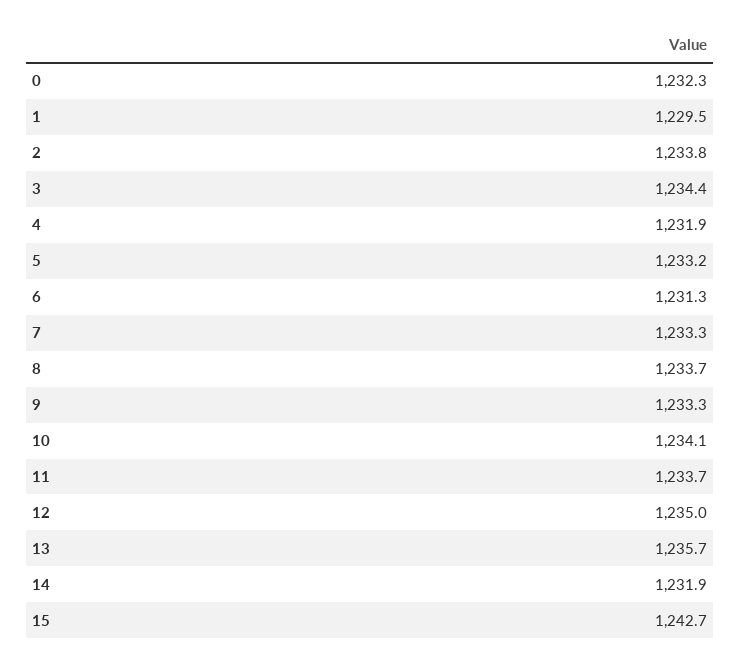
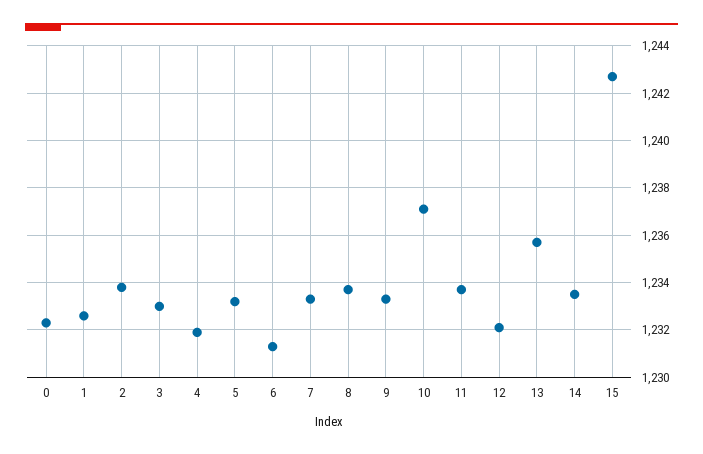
  {
    "0": 1232.3,
-   "1": 1229.5,
+   "1": 1232.5,
    "2": 1233.8,
-   "3": 1234.4,
+   "3": 1233,
    "4": 1231.9,
    "5": 1233.2,
    "6": 1231.3,
    "7": 1233.3,
    "8": 1233.7,
    "9": 1233.3,
-   "10": 1234.1,
+   "10": 1237,
    "11": 1233.7,
-   "12": 1235,
+   "12": 1232,
    "13": 1235.7,
-   "14": 1231.9,
+   "14": 1233.5,
    "15": 1242.7
  }

